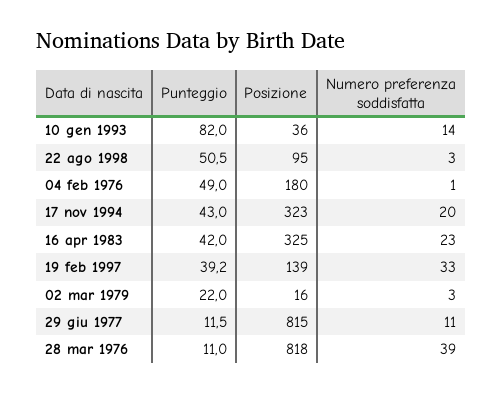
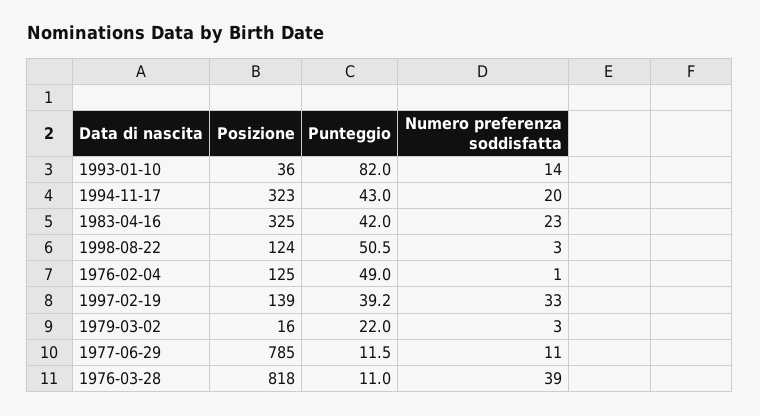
  {
    "Punteggio": {
      "10 gen 1993": 82,
      "22 ago 1998": 50.5,
      "04 feb 1976": 49,
      "17 nov 1994": 43,
      "16 apr 1983": 42,
      "19 feb 1997": 39.2,
      "02 mar 1979": 22,
      "29 giu 1977": 11.5,
      "28 mar 1976": 11
    },
    "Posizione": {
      "10 gen 1993": 36,
-     "22 ago 1998": 95,
+     "22 ago 1998": 124,
-     "04 feb 1976": 180,
+     "04 feb 1976": 125,
      "17 nov 1994": 323,
      "16 apr 1983": 325,
      "19 feb 1997": 139,
      "02 mar 1979": 16,
-     "29 giu 1977": 815,
+     "29 giu 1977": 785,
      "28 mar 1976": 818
    },
    "Numero preferenza soddisfatta": {
      "10 gen 1993": 14,
      "22 ago 1998": 3,
      "04 feb 1976": 1,
      "17 nov 1994": 20,
      "16 apr 1983": 23,
      "19 feb 1997": 33,
      "02 mar 1979": 3,
      "29 giu 1977": 11,
      "28 mar 1976": 39
    }
  }

